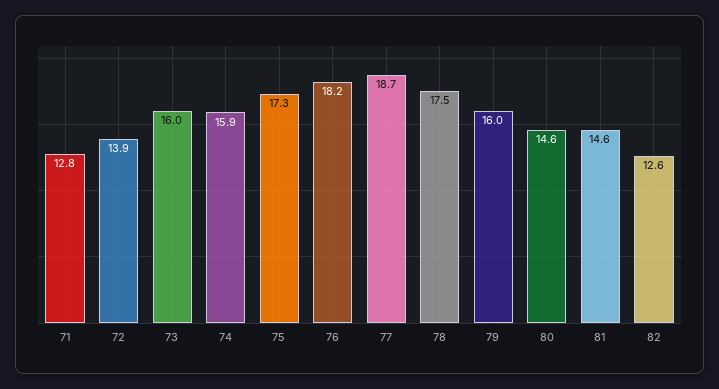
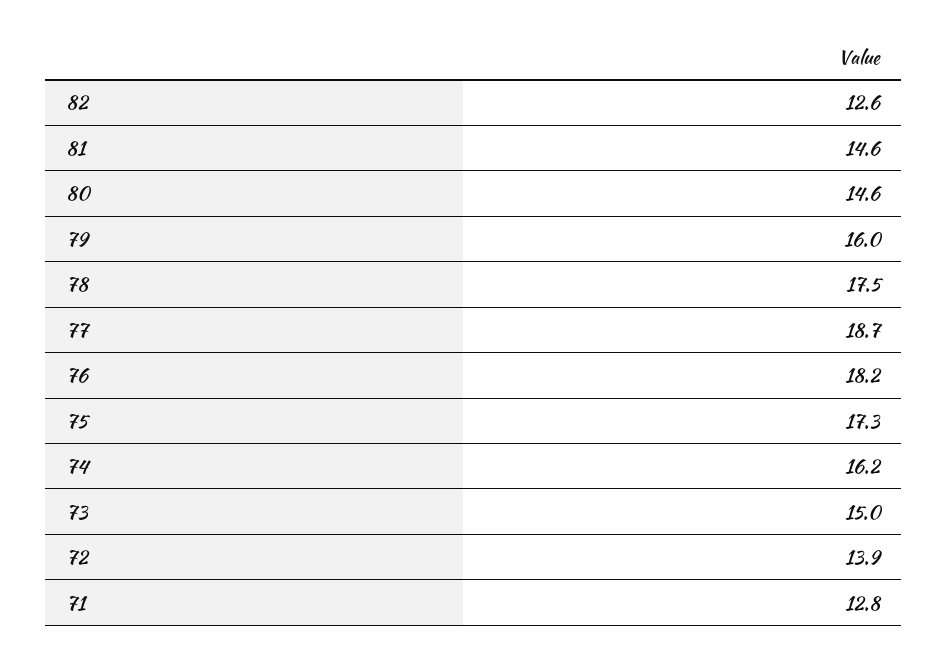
  {
    "71": 12.8,
    "72": 13.9,
-   "73": 16,
+   "73": 15,
-   "74": 15.9,
+   "74": 16.2,
    "75": 17.3,
    "76": 18.2,
    "77": 18.7,
    "78": 17.5,
    "79": 16,
    "80": 14.6,
    "81": 14.6,
    "82": 12.6
  }

